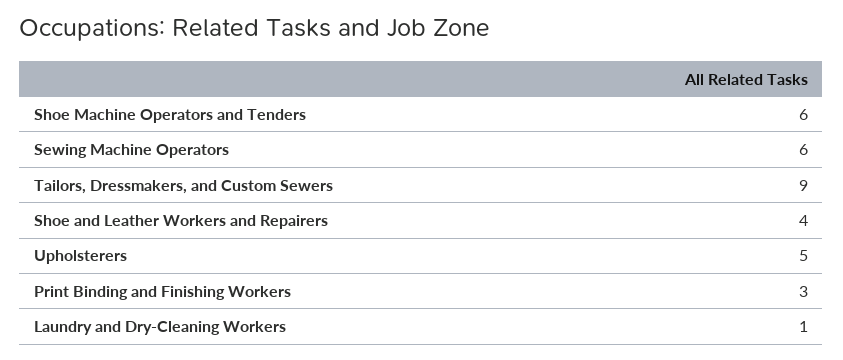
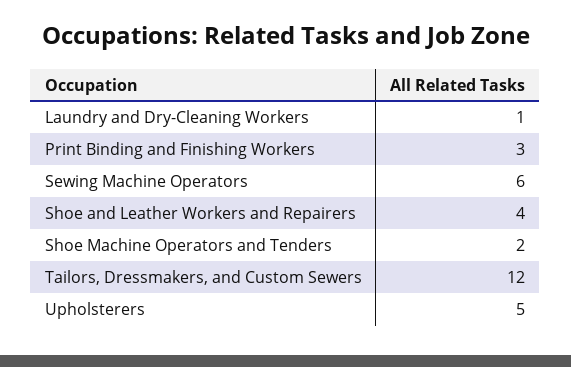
  {
-   "Shoe Machine Operators and Tenders": 6,
+   "Shoe Machine Operators and Tenders": 2,
    "Sewing Machine Operators": 6,
-   "Tailors, Dressmakers, and Custom Sewers": 9,
+   "Tailors, Dressmakers, and Custom Sewers": 12,
    "Shoe and Leather Workers and Repairers": 4,
    "Upholsterers": 5,
    "Print Binding and Finishing Workers": 3,
    "Laundry and Dry-Cleaning Workers": 1
  }

